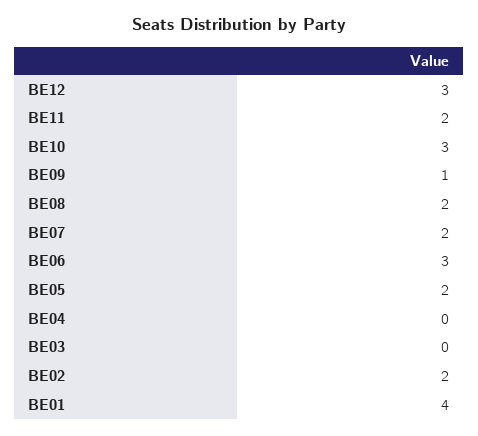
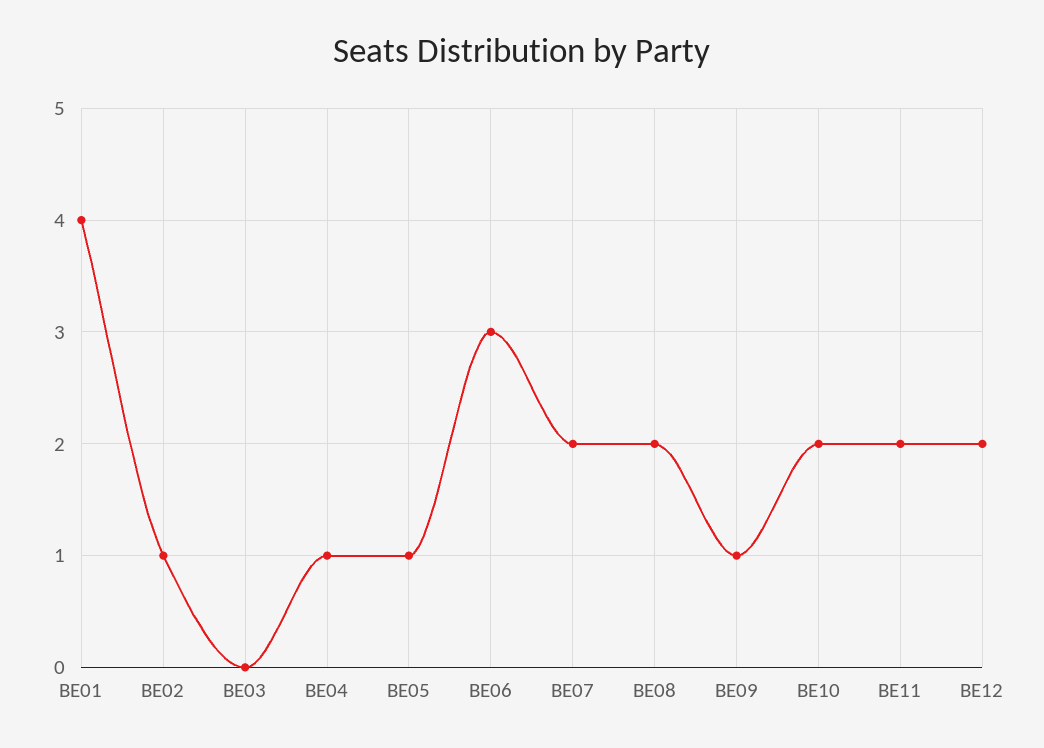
  {
-   "BE12": 3,
+   "BE12": 2,
    "BE11": 2,
-   "BE10": 3,
+   "BE10": 2,
    "BE09": 1,
    "BE08": 2,
    "BE07": 2,
    "BE06": 3,
-   "BE05": 2,
+   "BE05": 1,
-   "BE04": 0,
+   "BE04": 1,
    "BE03": 0,
-   "BE02": 2,
+   "BE02": 1,
    "BE01": 4
  }

